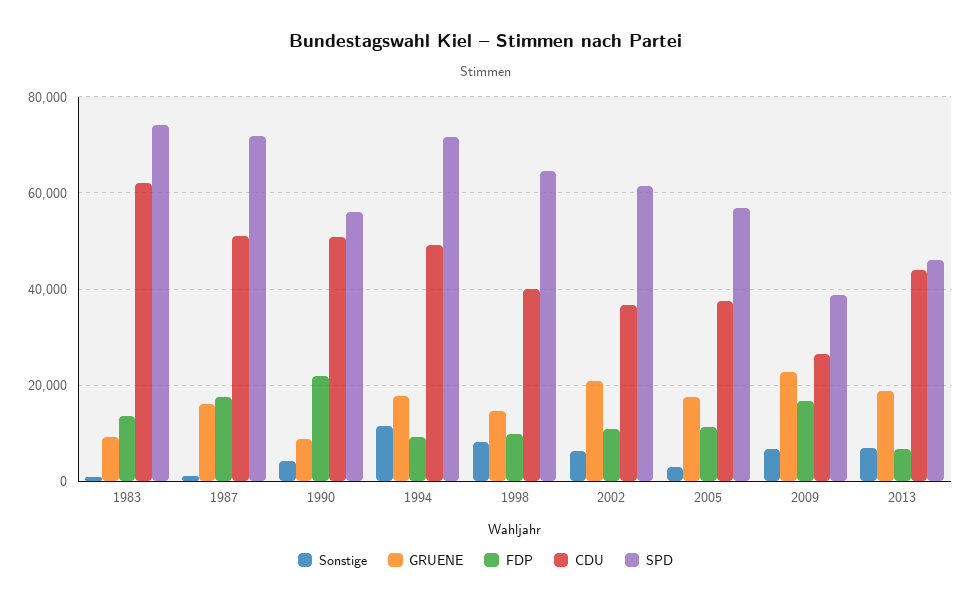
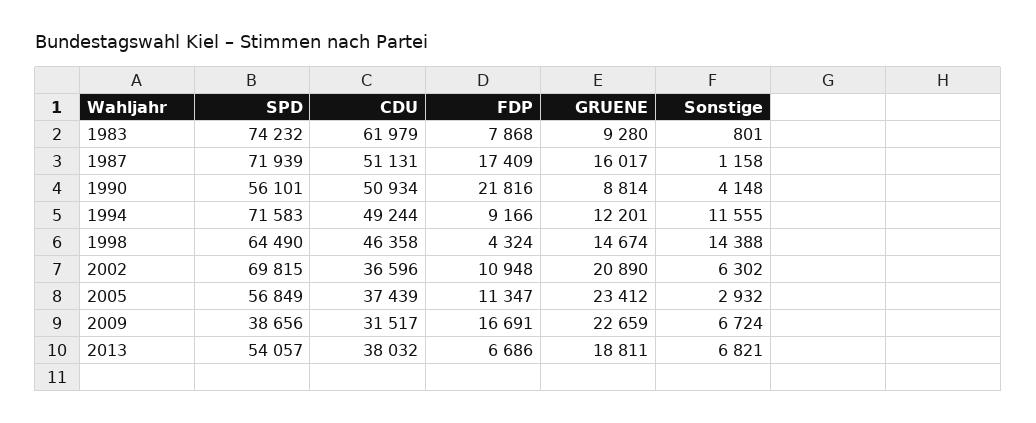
  {
    "Sonstige": {
      "1983": 801,
      "1987": 1158,
      "1990": 4148,
      "1994": 11555,
-     "1998": 8000,
+     "1998": 14388,
      "2002": 6302,
      "2005": 2932,
      "2009": 6724,
      "2013": 6821
    },
    "GRUENE": {
      "1983": 9280,
      "1987": 16017,
      "1990": 8814,
-     "1994": 18000,
+     "1994": 12201,
      "1998": 14674,
      "2002": 20890,
-     "2005": 18000,
+     "2005": 23412,
      "2009": 22659,
      "2013": 18811
    },
    "FDP": {
-     "1983": 14000,
+     "1983": 7868,
      "1987": 17409,
      "1990": 21816,
      "1994": 9166,
-     "1998": 10000,
+     "1998": 4324,
      "2002": 10948,
      "2005": 11347,
      "2009": 16691,
      "2013": 6686
    },
    "CDU": {
      "1983": 61979,
      "1987": 51131,
      "1990": 50934,
      "1994": 49244,
-     "1998": 40000,
+     "1998": 46358,
      "2002": 36596,
      "2005": 37439,
-     "2009": 26000,
+     "2009": 31517,
-     "2013": 44000
+     "2013": 38032
    },
    "SPD": {
      "1983": 74232,
      "1987": 71939,
      "1990": 56101,
      "1994": 71583,
      "1998": 64490,
-     "2002": 62000,
+     "2002": 69815,
      "2005": 56849,
      "2009": 38656,
-     "2013": 46000
+     "2013": 54057
    }
  }

